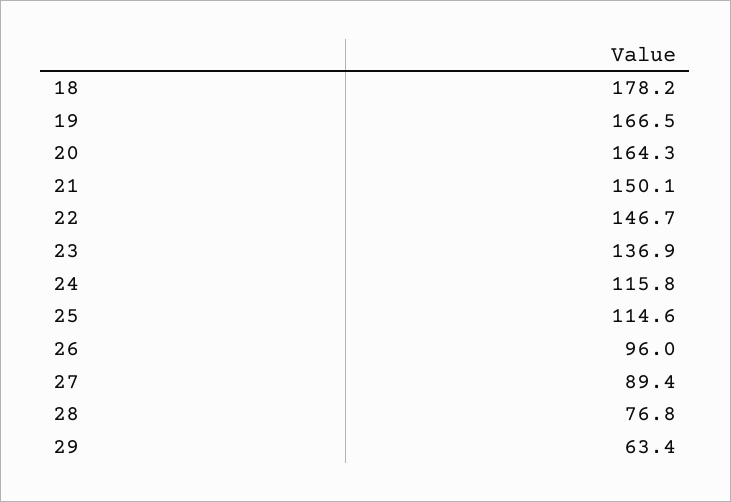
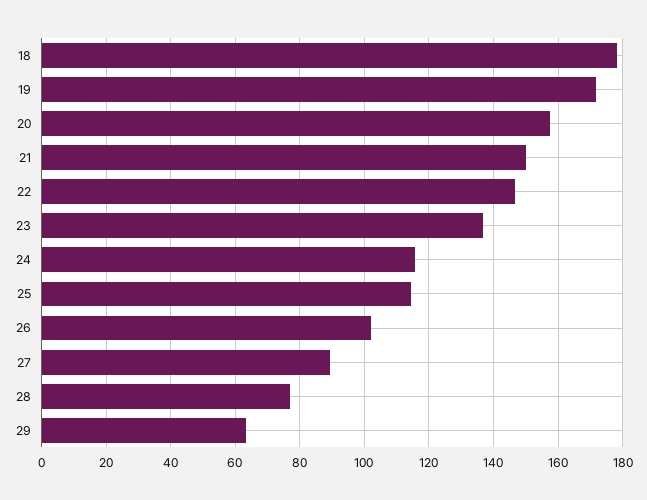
  {
    "18": 178.2,
-   "19": 166.5,
+   "19": 172,
-   "20": 164.3,
+   "20": 158,
    "21": 150.1,
    "22": 146.7,
    "23": 136.9,
    "24": 115.8,
    "25": 114.6,
-   "26": 96,
+   "26": 102,
    "27": 89.4,
    "28": 76.8,
    "29": 63.4
  }

